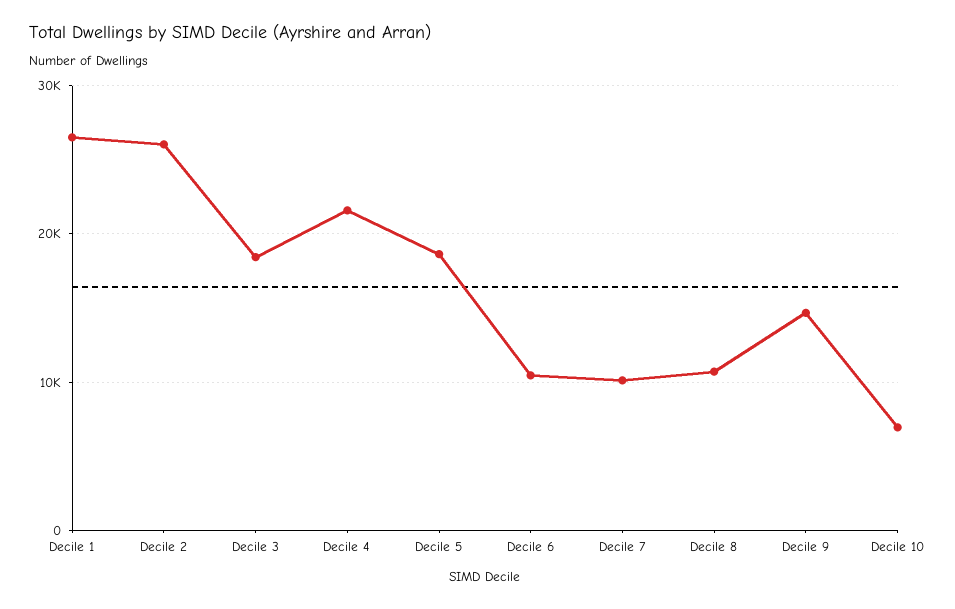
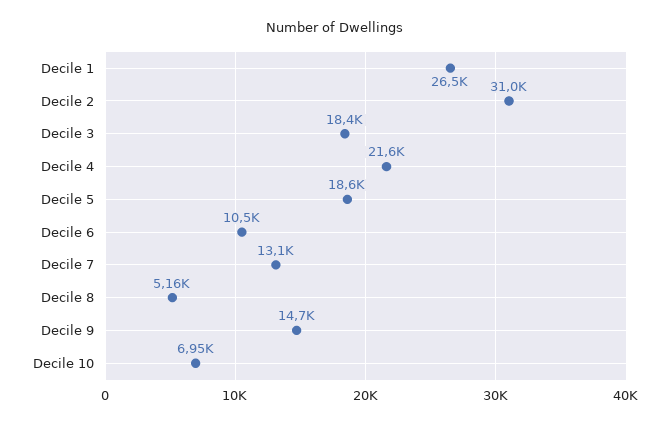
  {
    "Decile 1": 26500,
-   "Decile 2": 26000,
+   "Decile 2": 31000,
    "Decile 3": 18400,
    "Decile 4": 21600,
    "Decile 5": 18600,
    "Decile 6": 10500,
-   "Decile 7": 10000,
+   "Decile 7": 13100,
-   "Decile 8": 11000,
+   "Decile 8": 5160,
    "Decile 9": 14700,
    "Decile 10": 6950
  }

